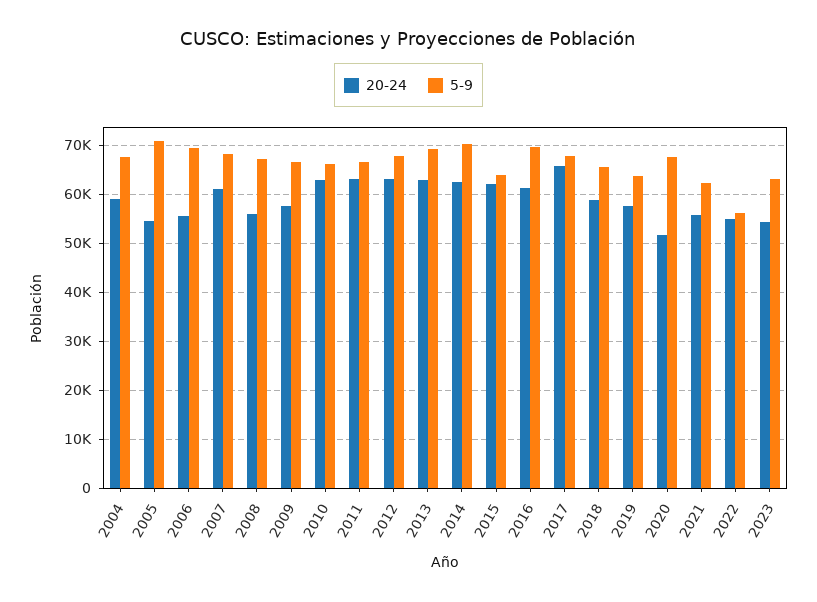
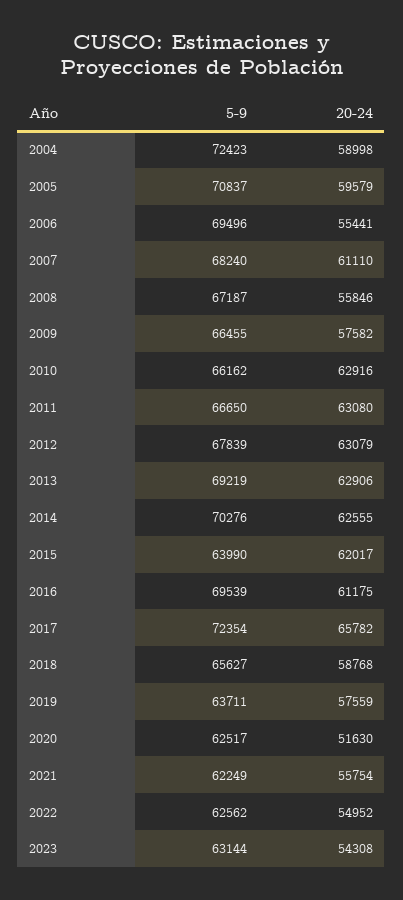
  {
    "20-24": {
      "2004": 58998,
-     "2005": 54000,
+     "2005": 59579,
      "2006": 55441,
      "2007": 61110,
      "2008": 55846,
      "2009": 57582,
      "2010": 62916,
      "2011": 63080,
      "2012": 63079,
      "2013": 62906,
      "2014": 62555,
      "2015": 62017,
      "2016": 61175,
      "2017": 65782,
      "2018": 58768,
      "2019": 57559,
      "2020": 51630,
      "2021": 55754,
      "2022": 54952,
      "2023": 54308
    },
    "5-9": {
-     "2004": 68000,
+     "2004": 72423,
      "2005": 70837,
      "2006": 69496,
      "2007": 68240,
      "2008": 67187,
      "2009": 66455,
      "2010": 66162,
      "2011": 66650,
      "2012": 67839,
      "2013": 69219,
      "2014": 70276,
      "2015": 63990,
      "2016": 69539,
-     "2017": 68000,
+     "2017": 72354,
      "2018": 65627,
      "2019": 63711,
-     "2020": 68000,
+     "2020": 62517,
      "2021": 62249,
-     "2022": 56000,
+     "2022": 62562,
      "2023": 63144
    }
  }

